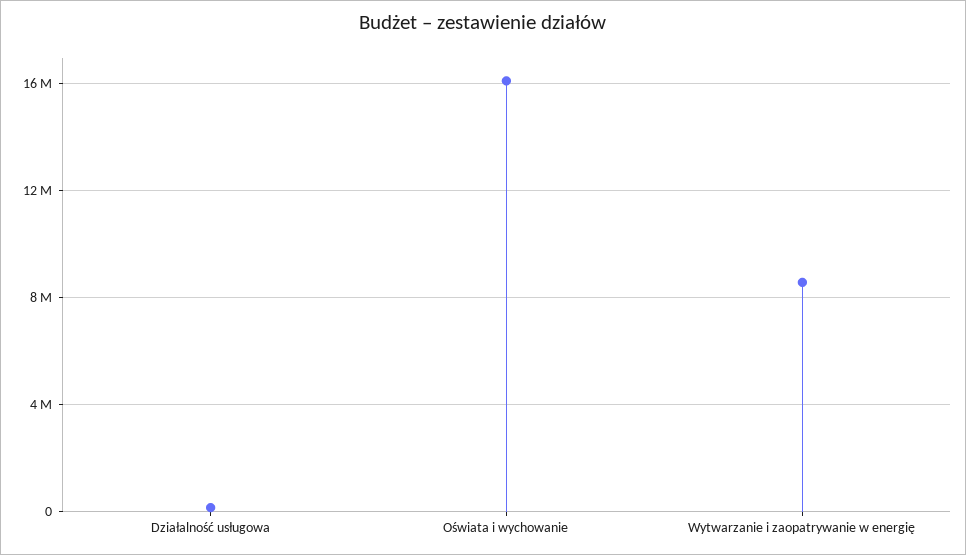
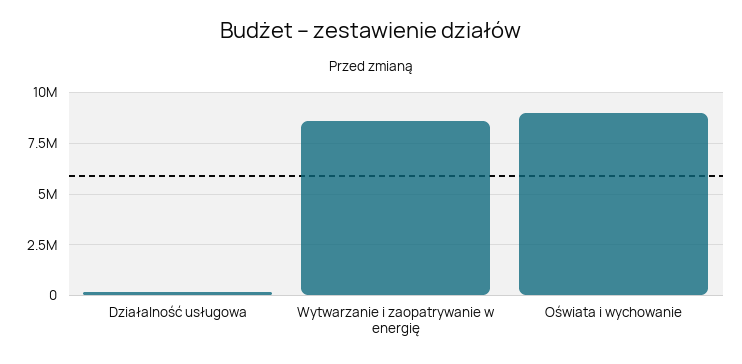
  {
    "Działalność usługowa": 0,
-   "Oświata i wychowanie": 16000000,
+   "Oświata i wychowanie": 9000000,
    "Wytwarzanie i zaopatrywanie w energię": 8500000
  }

